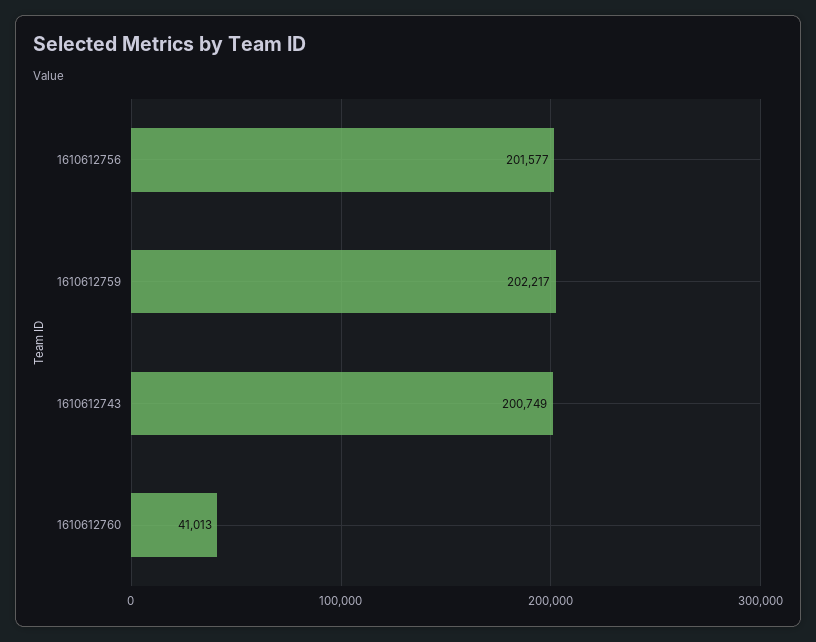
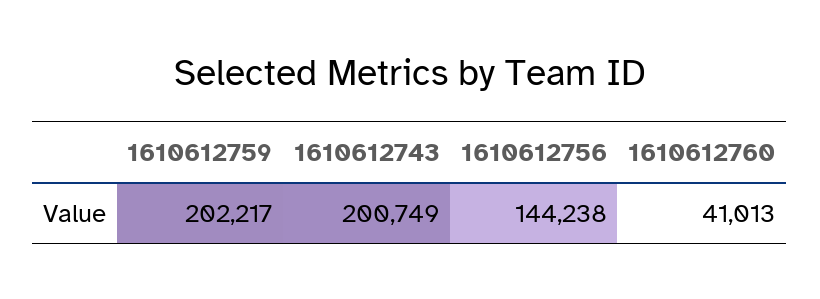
  {
-   "1610612756": 201577,
+   "1610612756": 144238,
    "1610612759": 202217,
    "1610612743": 200749,
    "1610612760": 41013
  }

